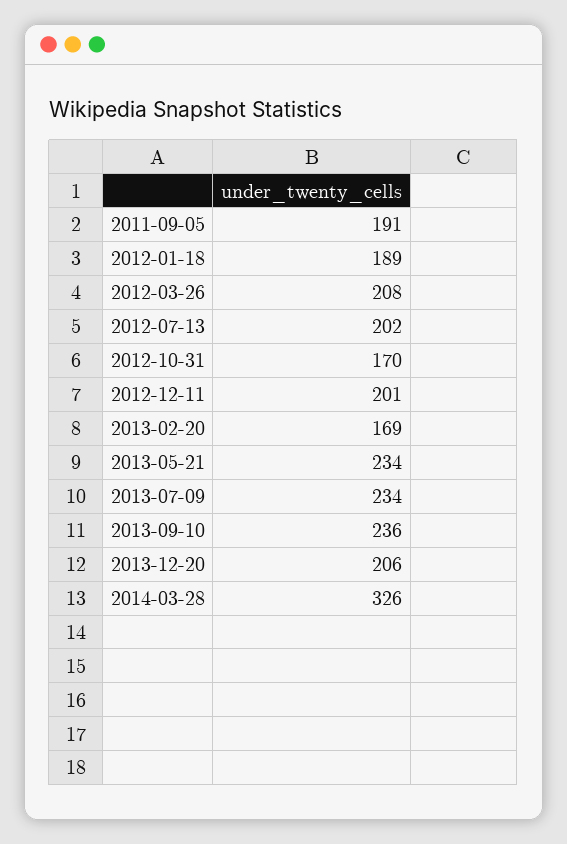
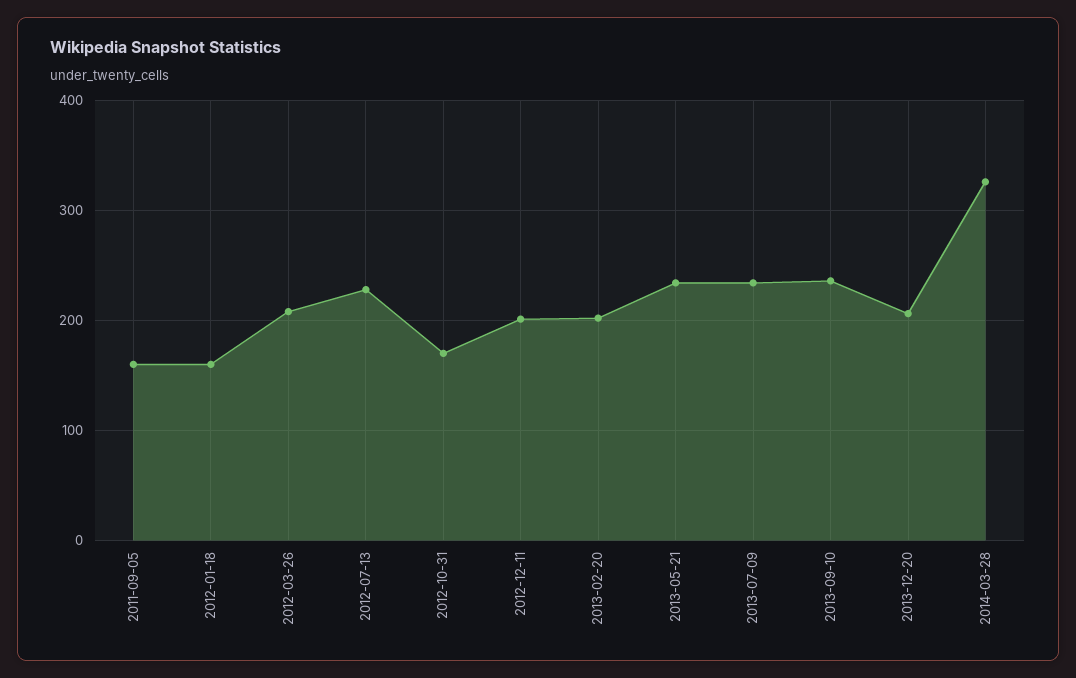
  {
-   "2011-09-05": 191,
+   "2011-09-05": 160,
-   "2012-01-18": 189,
+   "2012-01-18": 160,
    "2012-03-26": 208,
-   "2012-07-13": 202,
+   "2012-07-13": 230,
    "2012-10-31": 170,
    "2012-12-11": 201,
-   "2013-02-20": 169,
+   "2013-02-20": 200,
    "2013-05-21": 234,
    "2013-07-09": 234,
    "2013-09-10": 236,
    "2013-12-20": 206,
    "2014-03-28": 326
  }

